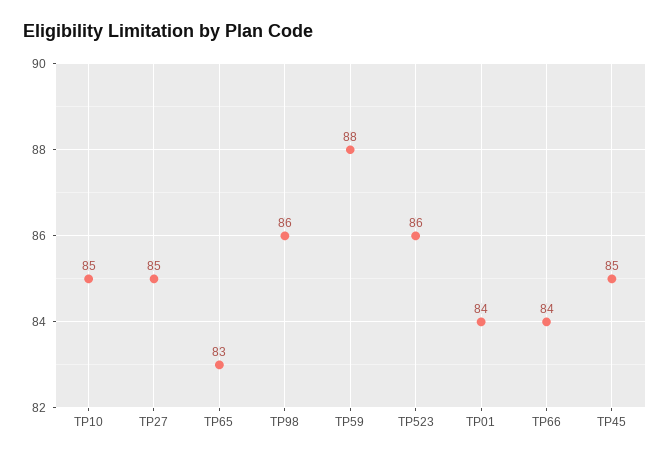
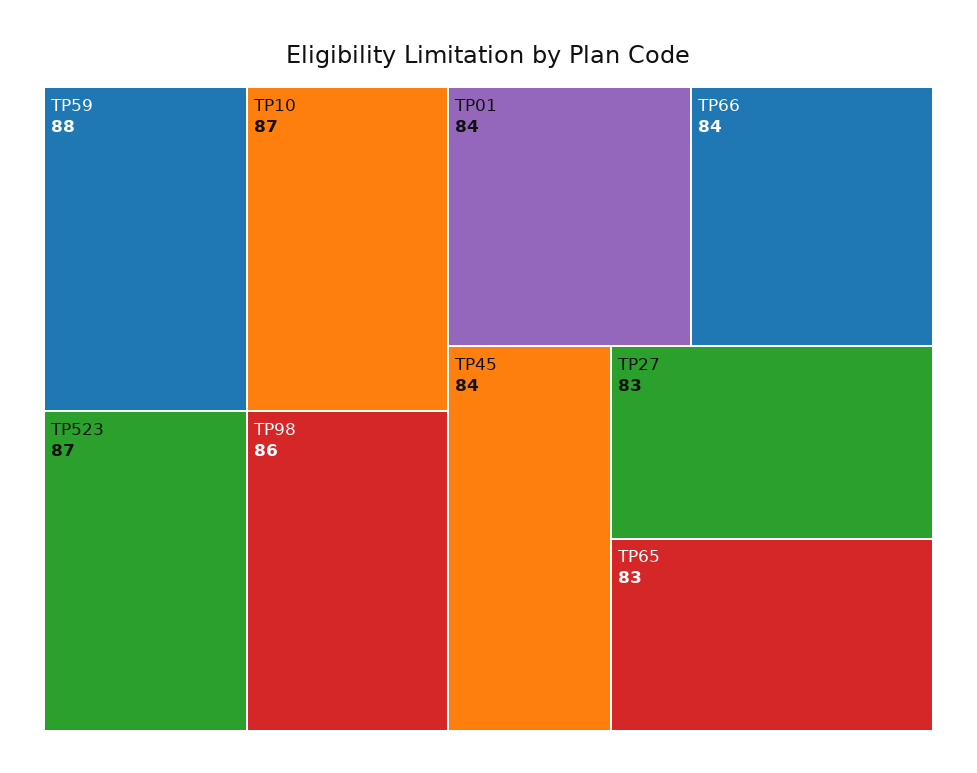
  {
-   "TP10": 85,
+   "TP10": 87,
-   "TP27": 85,
+   "TP27": 83,
    "TP65": 83,
    "TP98": 86,
    "TP59": 88,
-   "TP523": 86,
+   "TP523": 87,
    "TP01": 84,
    "TP66": 84,
-   "TP45": 85
+   "TP45": 84
  }

